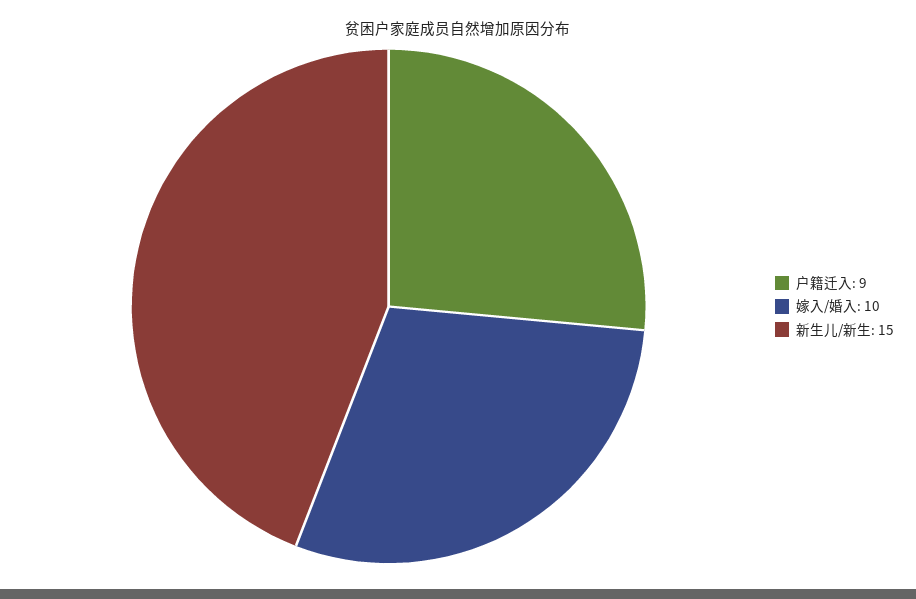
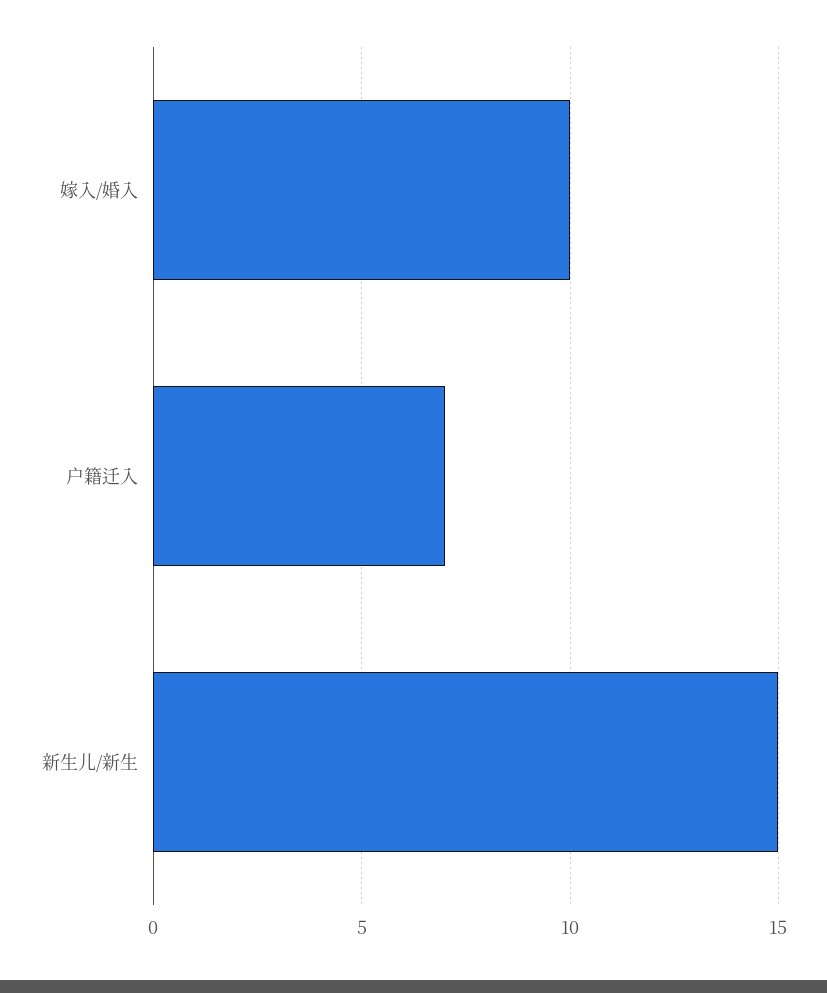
  {
-   "户籍迁入": 9,
+   "户籍迁入": 7,
    "嫁入/婚入": 10,
    "新生儿/新生": 15
  }

